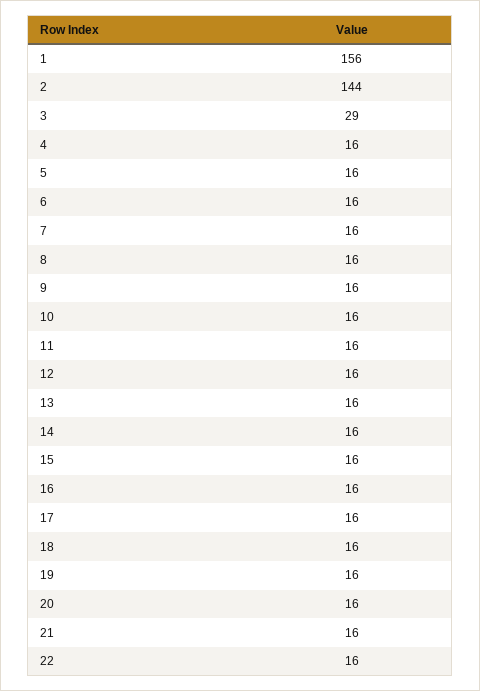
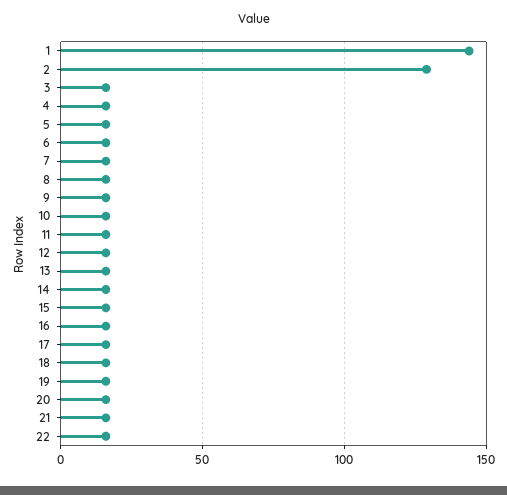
  {
-   "1": 156,
+   "1": 145,
-   "2": 144,
+   "2": 130,
-   "3": 29,
+   "3": 15,
    "4": 16,
    "5": 16,
    "6": 16,
    "7": 16,
    "8": 16,
    "9": 16,
    "10": 16,
    "11": 16,
    "12": 16,
    "13": 16,
    "14": 16,
    "15": 16,
    "16": 16,
    "17": 16,
    "18": 16,
    "19": 16,
    "20": 16,
    "21": 16,
    "22": 16
  }

